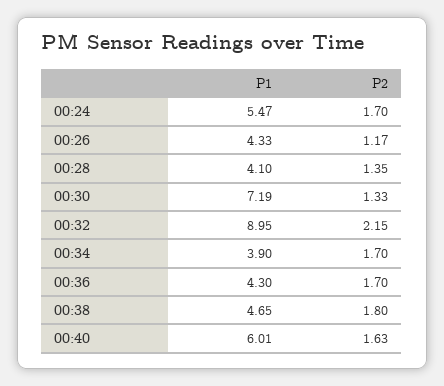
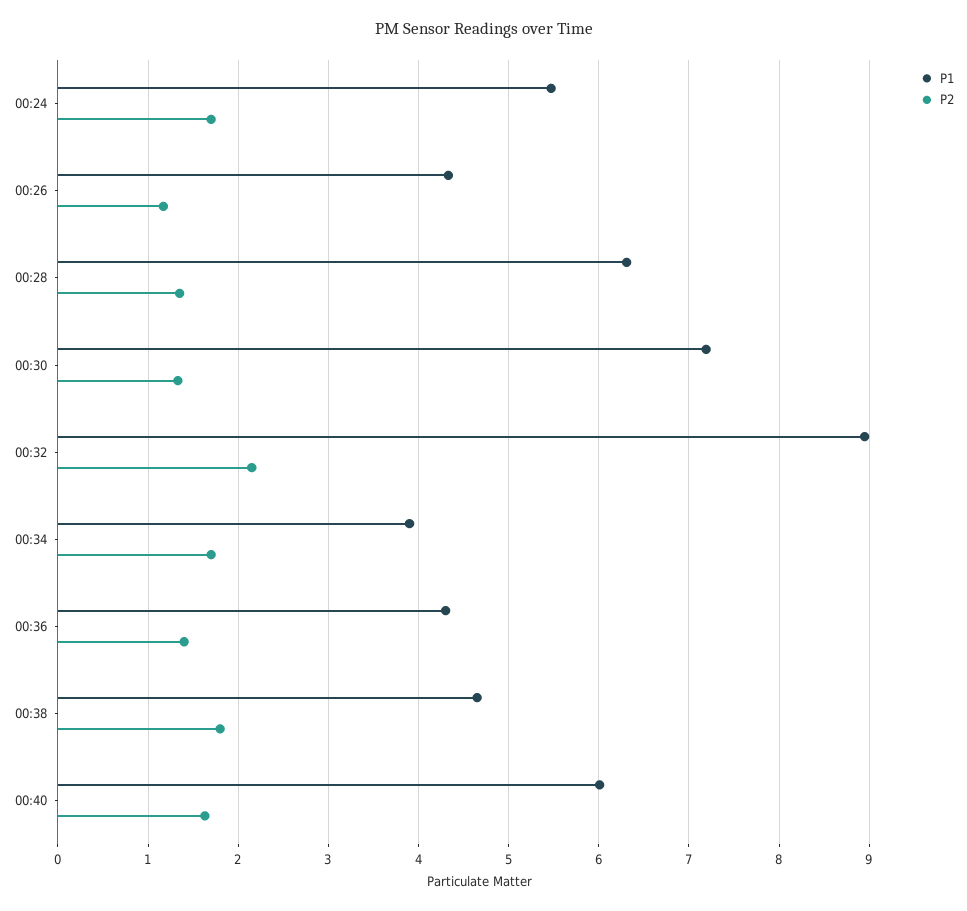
  {
    "P1": {
      "00:24": 5.47,
      "00:26": 4.33,
-     "00:28": 4.1,
+     "00:28": 6.3,
      "00:30": 7.19,
      "00:32": 8.95,
      "00:34": 3.9,
      "00:36": 4.3,
      "00:38": 4.65,
      "00:40": 6.01
    },
    "P2": {
      "00:24": 1.7,
      "00:26": 1.17,
      "00:28": 1.35,
      "00:30": 1.33,
      "00:32": 2.15,
      "00:34": 1.7,
-     "00:36": 1.7,
+     "00:36": 1.4,
      "00:38": 1.8,
      "00:40": 1.63
    }
  }

